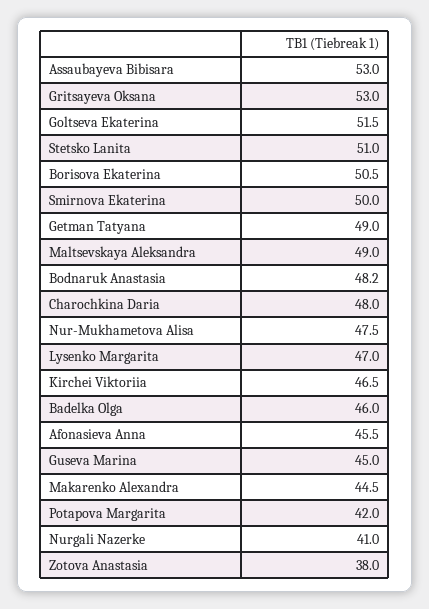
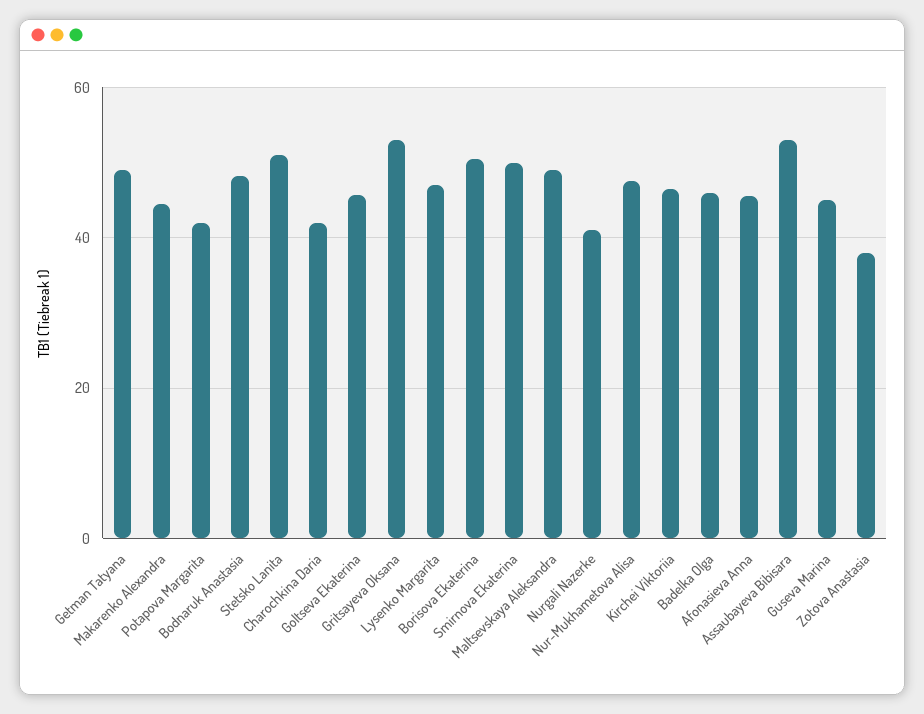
  {
    "Assaubayeva Bibisara": 53,
    "Gritsayeva Oksana": 53,
-   "Goltseva Ekaterina": 51.5,
+   "Goltseva Ekaterina": 46,
    "Stetsko Lanita": 51,
    "Borisova Ekaterina": 50.5,
    "Smirnova Ekaterina": 50,
    "Getman Tatyana": 49,
    "Maltsevskaya Aleksandra": 49,
    "Bodnaruk Anastasia": 48.2,
-   "Charochkina Daria": 48,
+   "Charochkina Daria": 42,
    "Nur-Mukhametova Alisa": 47.5,
    "Lysenko Margarita": 47,
    "Kirchei Viktoriia": 46.5,
    "Badelka Olga": 46,
    "Afonasieva Anna": 45.5,
    "Guseva Marina": 45,
    "Makarenko Alexandra": 44.5,
    "Potapova Margarita": 42,
    "Nurgali Nazerke": 41,
    "Zotova Anastasia": 38
  }

